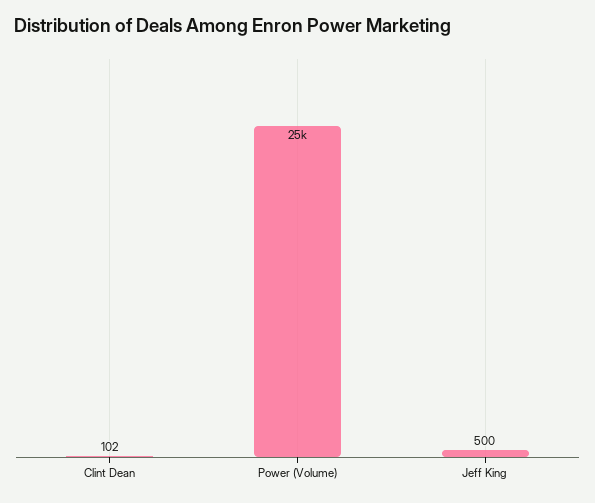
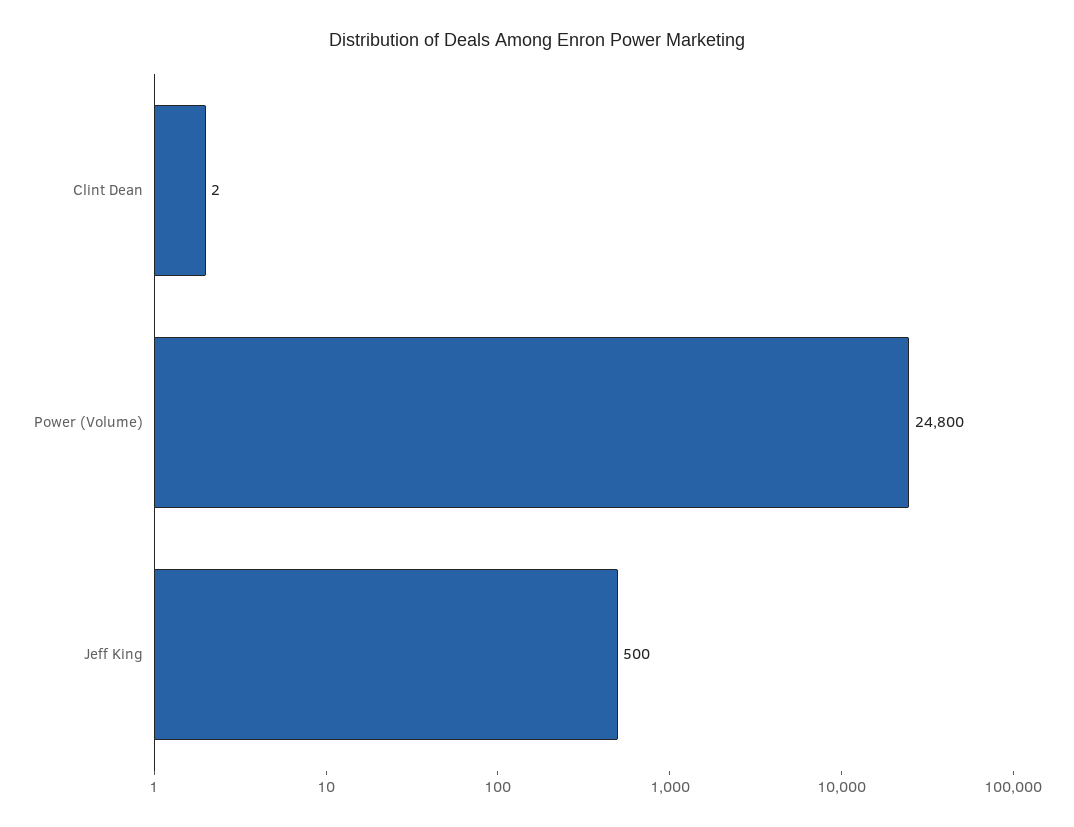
  {
-   "Clint Dean": 102,
+   "Clint Dean": 2,
    "Power (Volume)": 24800,
    "Jeff King": 500
  }

